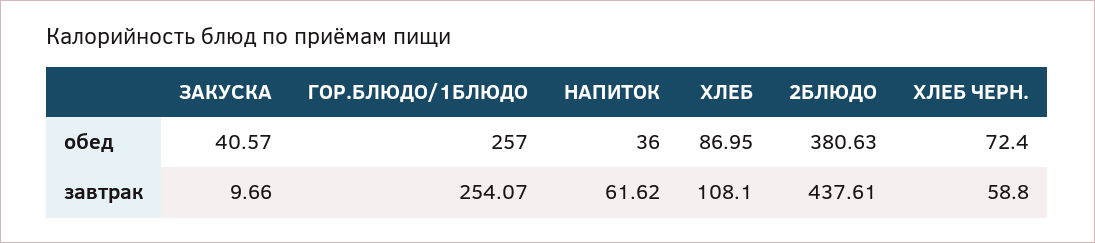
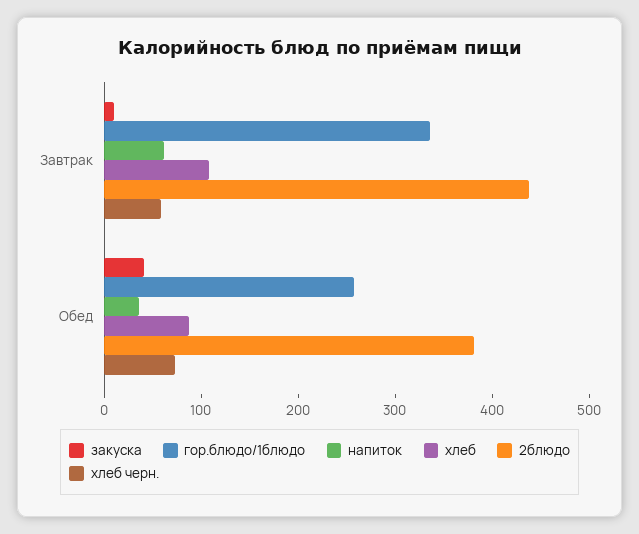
  {
    "ЗАКУСКА": {
      "обед": 40.57,
      "завтрак": 9.66
    },
    "ГОР.БЛЮДО/1БЛЮДО": {
      "обед": 257,
-     "завтрак": 254.07
+     "завтрак": 340
    },
    "НАПИТОК": {
      "обед": 36,
      "завтрак": 61.62
    },
    "ХЛЕБ": {
      "обед": 86.95,
      "завтрак": 108.1
    },
    "2БЛЮДО": {
      "обед": 380.63,
      "завтрак": 437.61
    },
    "ХЛЕБ ЧЕРН.": {
      "обед": 72.4,
      "завтрак": 58.8
    }
  }

